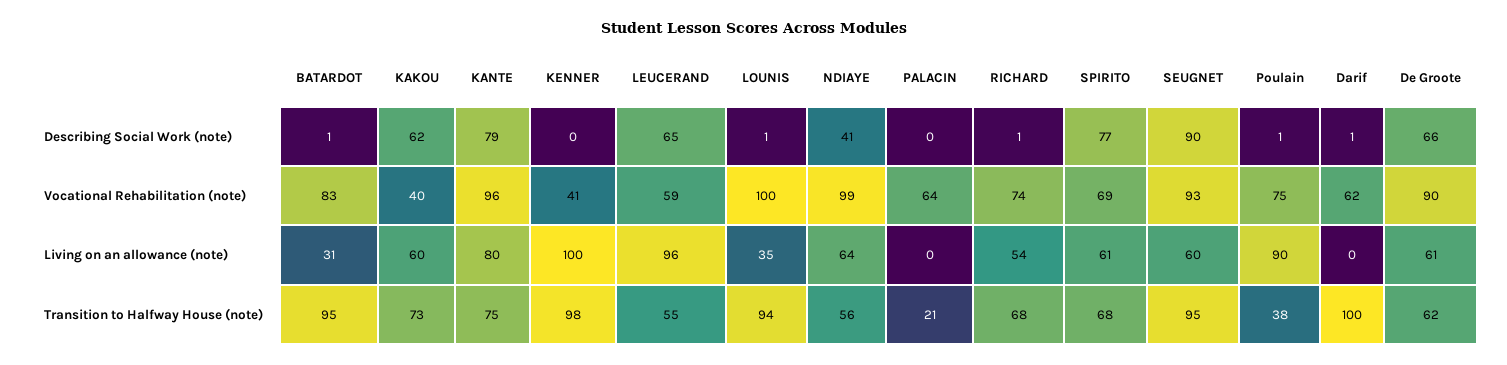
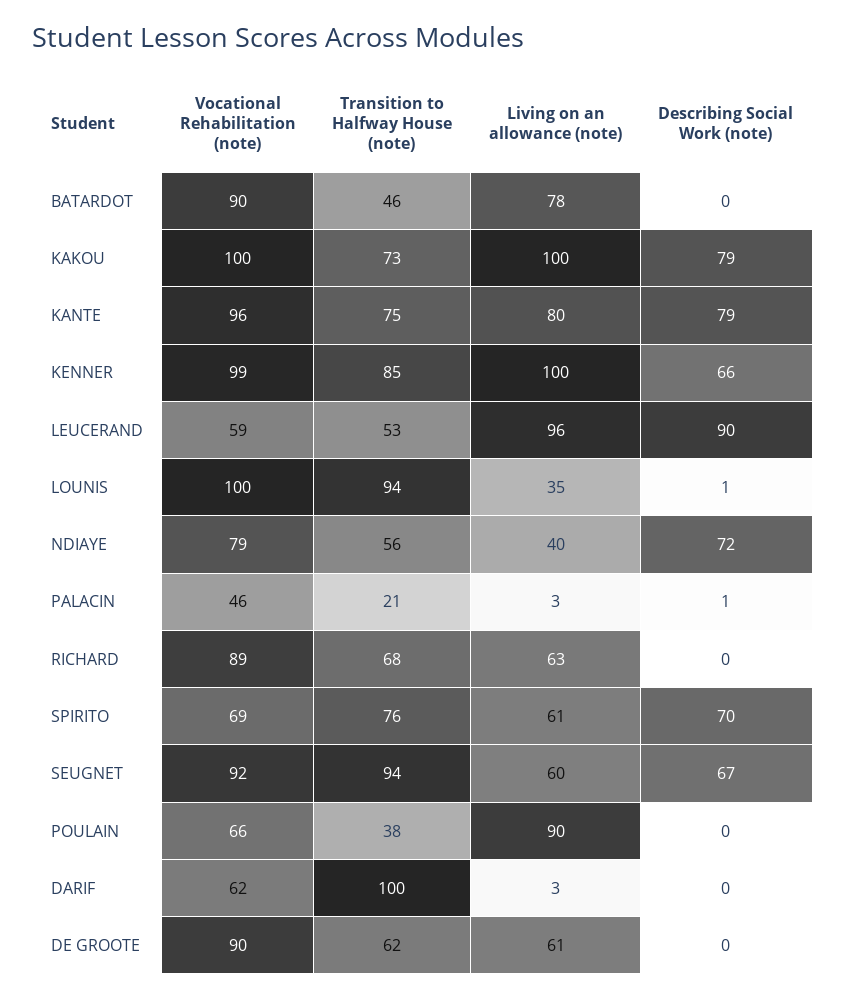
  {
    "BATARDOT": {
-     "Describing Social Work (note)": 1,
+     "Describing Social Work (note)": 0,
-     "Vocational Rehabilitation (note)": 83,
+     "Vocational Rehabilitation (note)": 90,
-     "Living on an allowance (note)": 31,
+     "Living on an allowance (note)": 78,
-     "Transition to Halfway House (note)": 95
+     "Transition to Halfway House (note)": 46
    },
    "KAKOU": {
-     "Describing Social Work (note)": 62,
+     "Describing Social Work (note)": 79,
-     "Vocational Rehabilitation (note)": 40,
+     "Vocational Rehabilitation (note)": 100,
-     "Living on an allowance (note)": 60,
+     "Living on an allowance (note)": 100,
      "Transition to Halfway House (note)": 73
    },
    "KANTE": {
      "Describing Social Work (note)": 79,
      "Vocational Rehabilitation (note)": 96,
      "Living on an allowance (note)": 80,
      "Transition to Halfway House (note)": 75
    },
    "KENNER": {
-     "Describing Social Work (note)": 0,
+     "Describing Social Work (note)": 66,
-     "Vocational Rehabilitation (note)": 41,
+     "Vocational Rehabilitation (note)": 99,
      "Living on an allowance (note)": 100,
-     "Transition to Halfway House (note)": 98
+     "Transition to Halfway House (note)": 85
    },
    "LEUCERAND": {
-     "Describing Social Work (note)": 65,
+     "Describing Social Work (note)": 90,
      "Vocational Rehabilitation (note)": 59,
      "Living on an allowance (note)": 96,
-     "Transition to Halfway House (note)": 55
+     "Transition to Halfway House (note)": 53
    },
    "LOUNIS": {
      "Describing Social Work (note)": 1,
      "Vocational Rehabilitation (note)": 100,
      "Living on an allowance (note)": 35,
      "Transition to Halfway House (note)": 94
    },
    "NDIAYE": {
-     "Describing Social Work (note)": 41,
+     "Describing Social Work (note)": 72,
-     "Vocational Rehabilitation (note)": 99,
+     "Vocational Rehabilitation (note)": 79,
-     "Living on an allowance (note)": 64,
+     "Living on an allowance (note)": 40,
      "Transition to Halfway House (note)": 56
    },
    "PALACIN": {
-     "Describing Social Work (note)": 0,
+     "Describing Social Work (note)": 1,
-     "Vocational Rehabilitation (note)": 64,
+     "Vocational Rehabilitation (note)": 46,
-     "Living on an allowance (note)": 0,
+     "Living on an allowance (note)": 3,
      "Transition to Halfway House (note)": 21
    },
    "RICHARD": {
-     "Describing Social Work (note)": 1,
+     "Describing Social Work (note)": 0,
-     "Vocational Rehabilitation (note)": 74,
+     "Vocational Rehabilitation (note)": 89,
-     "Living on an allowance (note)": 54,
+     "Living on an allowance (note)": 63,
      "Transition to Halfway House (note)": 68
    },
    "SPIRITO": {
-     "Describing Social Work (note)": 77,
+     "Describing Social Work (note)": 70,
      "Vocational Rehabilitation (note)": 69,
      "Living on an allowance (note)": 61,
-     "Transition to Halfway House (note)": 68
+     "Transition to Halfway House (note)": 76
    },
    "SEUGNET": {
-     "Describing Social Work (note)": 90,
+     "Describing Social Work (note)": 67,
-     "Vocational Rehabilitation (note)": 93,
+     "Vocational Rehabilitation (note)": 92,
      "Living on an allowance (note)": 60,
-     "Transition to Halfway House (note)": 95
+     "Transition to Halfway House (note)": 94
    },
    "Poulain": {
-     "Describing Social Work (note)": 1,
+     "Describing Social Work (note)": 0,
-     "Vocational Rehabilitation (note)": 75,
+     "Vocational Rehabilitation (note)": 66,
      "Living on an allowance (note)": 90,
      "Transition to Halfway House (note)": 38
    },
    "Darif": {
-     "Describing Social Work (note)": 1,
+     "Describing Social Work (note)": 0,
      "Vocational Rehabilitation (note)": 62,
-     "Living on an allowance (note)": 0,
+     "Living on an allowance (note)": 3,
      "Transition to Halfway House (note)": 100
    },
    "De Groote": {
-     "Describing Social Work (note)": 66,
+     "Describing Social Work (note)": 0,
      "Vocational Rehabilitation (note)": 90,
      "Living on an allowance (note)": 61,
      "Transition to Halfway House (note)": 62
    }
  }

